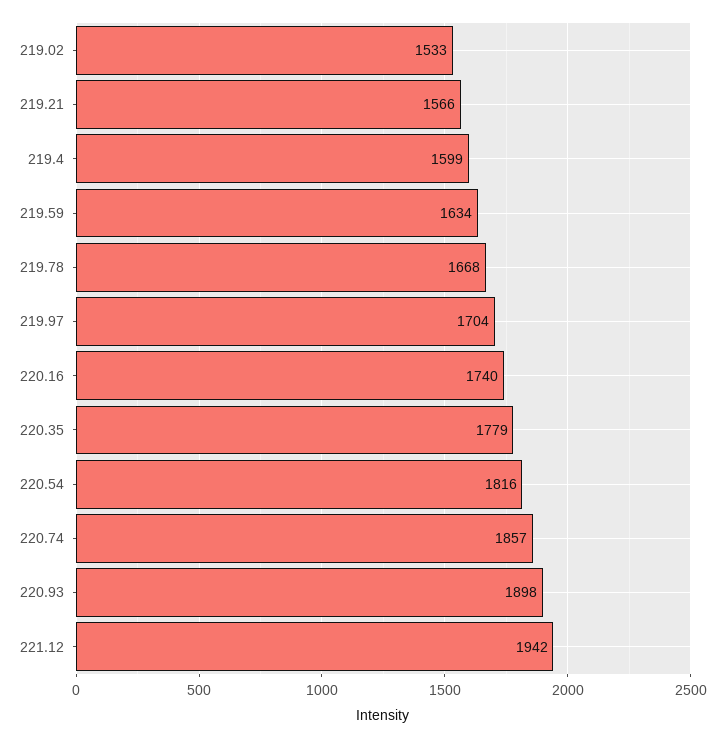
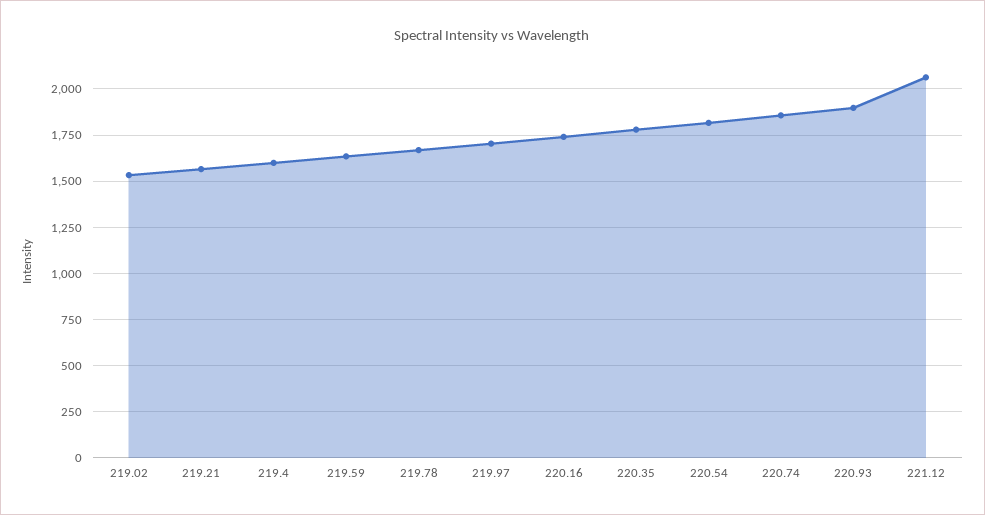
  {
    "219.02": 1533,
    "219.21": 1566,
    "219.4": 1599,
    "219.59": 1634,
    "219.78": 1668,
    "219.97": 1704,
    "220.16": 1740,
    "220.35": 1779,
    "220.54": 1816,
    "220.74": 1857,
    "220.93": 1898,
-   "221.12": 1942
+   "221.12": 2050
  }

